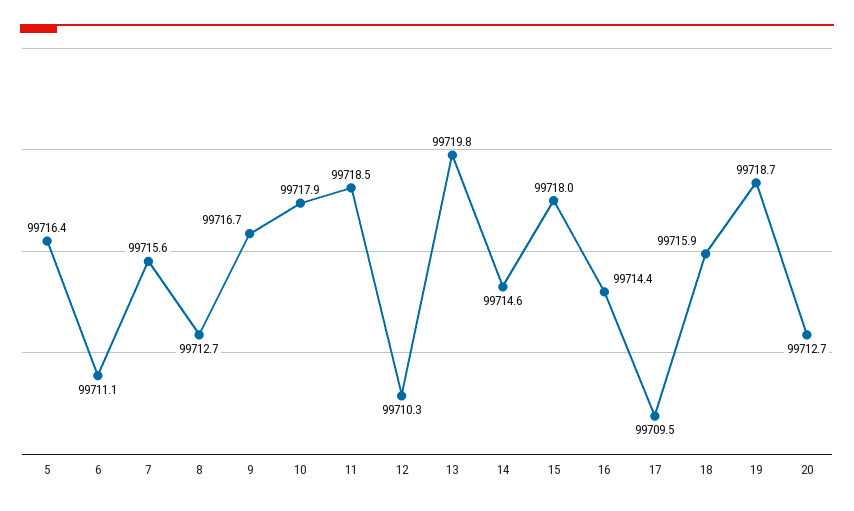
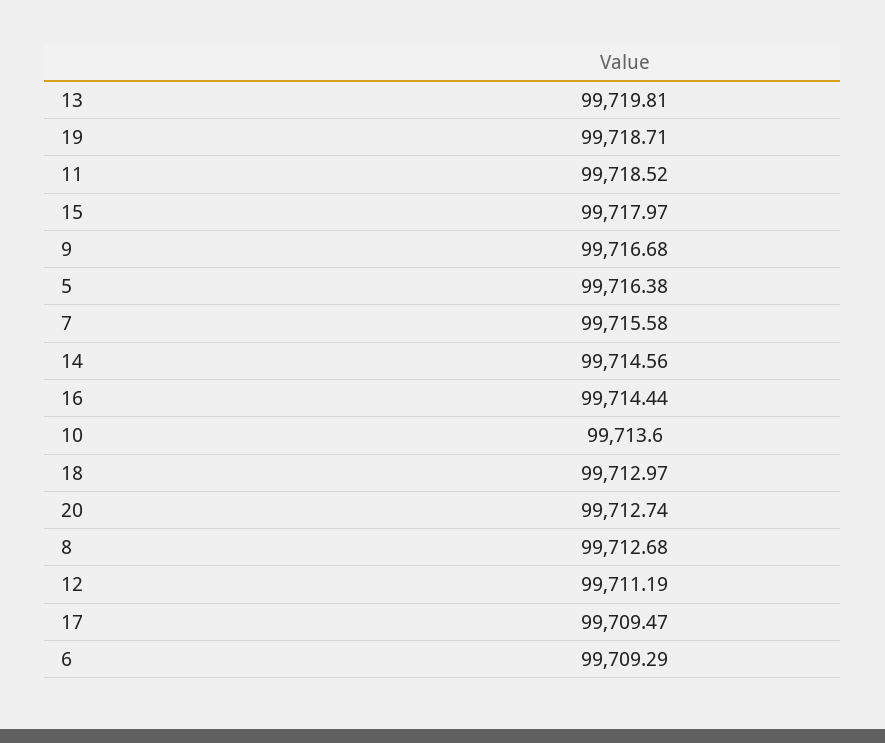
  {
    "5": 99716.38,
-   "6": 99711.1,
+   "6": 99709.29,
    "7": 99715.58,
    "8": 99712.68,
    "9": 99716.68,
-   "10": 99717.9,
+   "10": 99713.6,
    "11": 99718.52,
-   "12": 99710.3,
+   "12": 99711.19,
    "13": 99719.81,
    "14": 99714.56,
    "15": 99717.97,
    "16": 99714.44,
    "17": 99709.47,
-   "18": 99715.9,
+   "18": 99712.97,
    "19": 99718.71,
    "20": 99712.74
  }

